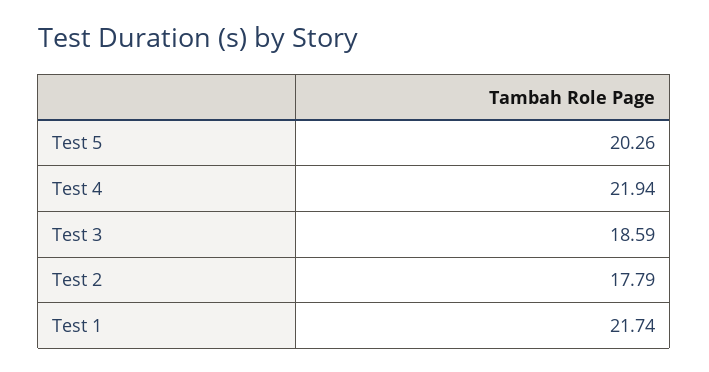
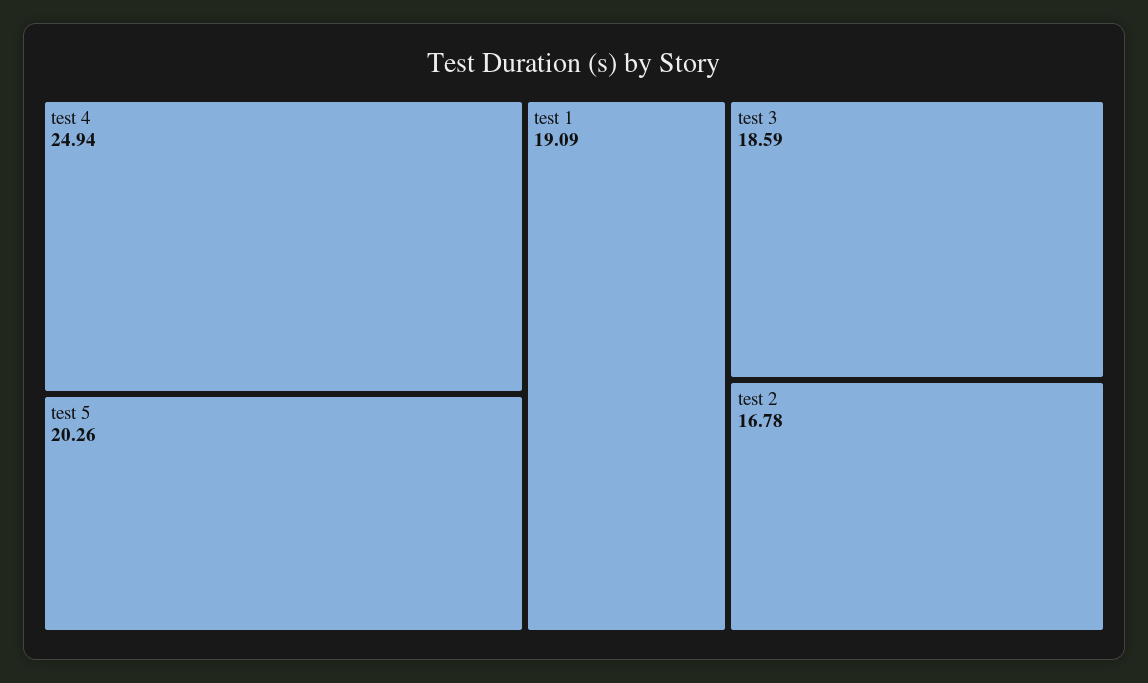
  {
    "Test 5": 20.26,
-   "Test 4": 21.94,
+   "Test 4": 24.94,
    "Test 3": 18.59,
-   "Test 2": 17.79,
+   "Test 2": 16.78,
-   "Test 1": 21.74
+   "Test 1": 19.09
  }

